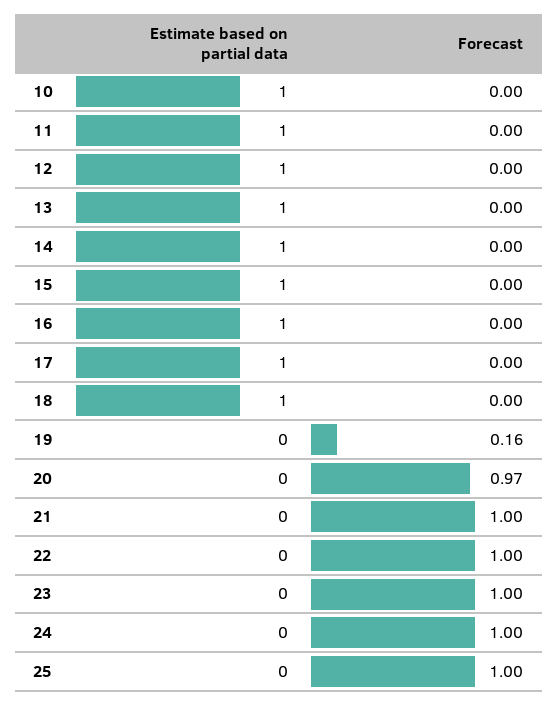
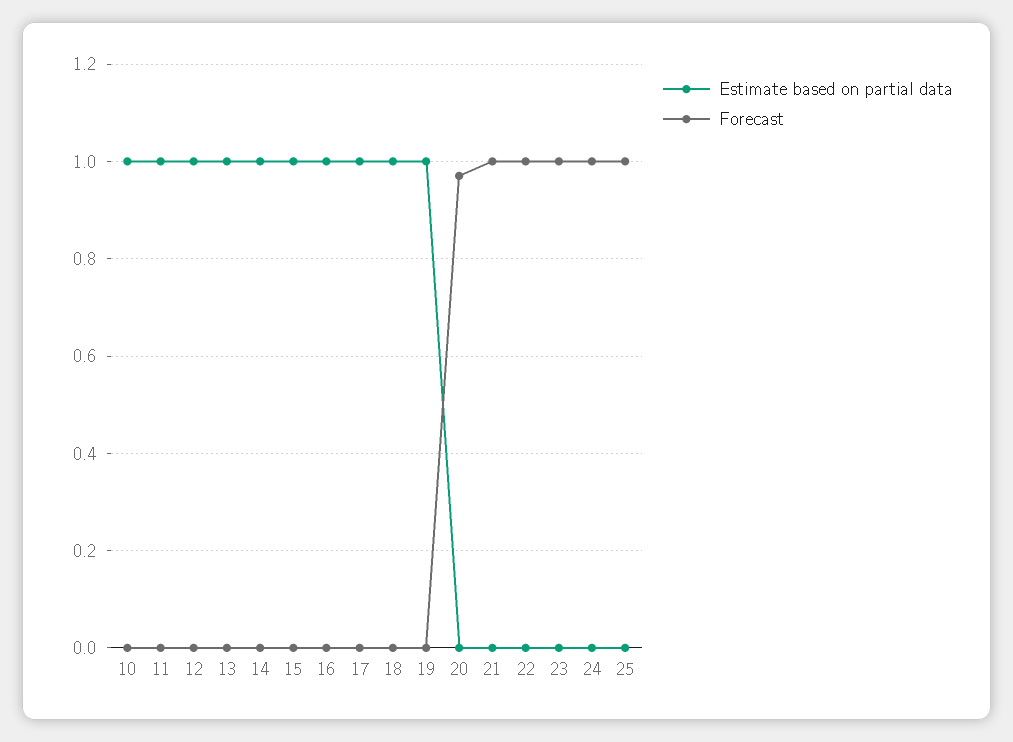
  {
    "Estimate based on partial data": {
      "10": 1,
      "11": 1,
      "12": 1,
      "13": 1,
      "14": 1,
      "15": 1,
      "16": 1,
      "17": 1,
      "18": 1,
-     "19": 0,
+     "19": 1,
      "20": 0,
      "21": 0,
      "22": 0,
      "23": 0,
      "24": 0,
      "25": 0
    },
    "Forecast": {
      "10": 0,
      "11": 0,
      "12": 0,
      "13": 0,
      "14": 0,
      "15": 0,
      "16": 0,
      "17": 0,
      "18": 0,
-     "19": 0.16,
+     "19": 0,
      "20": 0.97,
      "21": 1,
      "22": 1,
      "23": 1,
      "24": 1,
      "25": 1
    }
  }

